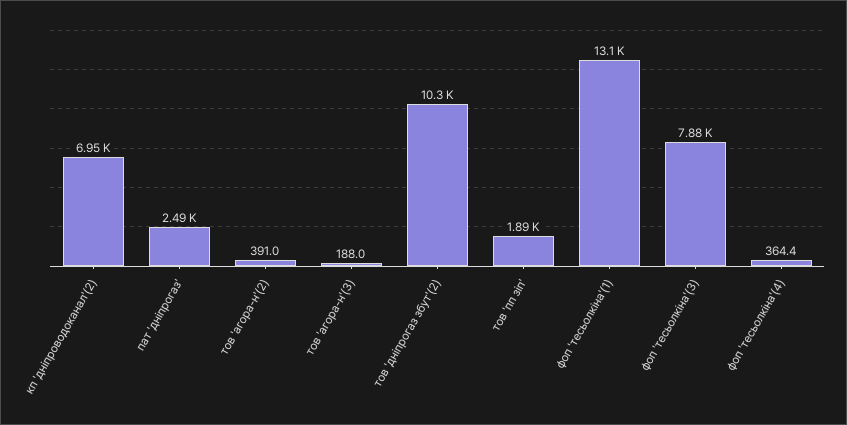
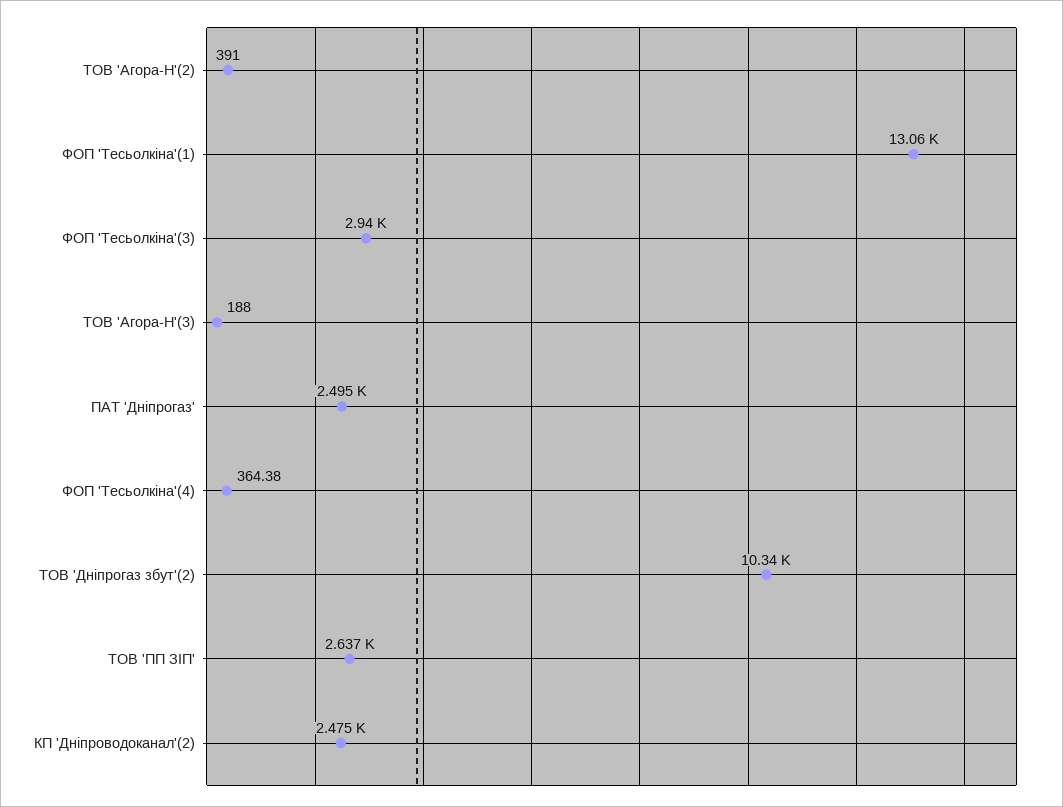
  {
-   "кп 'дніпроводоканал'(2)": 6950,
+   "кп 'дніпроводоканал'(2)": 2475,
    "пат 'дніпрогаз'": 2495,
    "тов 'агора-н'(2)": 391,
    "тов 'агора-н'(3)": 188,
    "тов 'дніпрогаз збут'(2)": 10340,
-   "тов 'пп зіп'": 1890,
+   "тов 'пп зіп'": 2637,
    "фоп 'тесьолкіна'(1)": 13060,
-   "фоп 'тесьолкіна'(3)": 7880,
+   "фоп 'тесьолкіна'(3)": 2940,
    "фоп 'тесьолкіна'(4)": 364.38
  }

